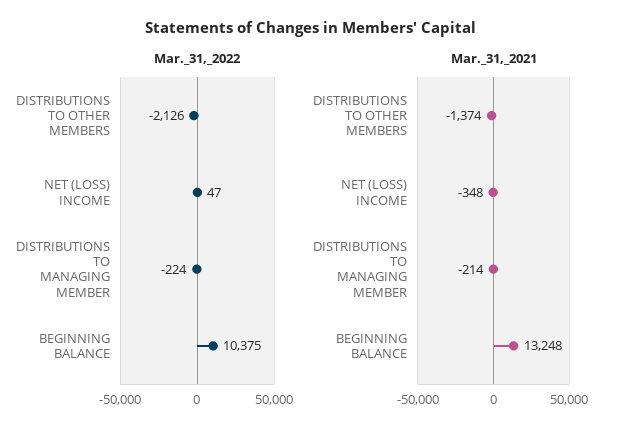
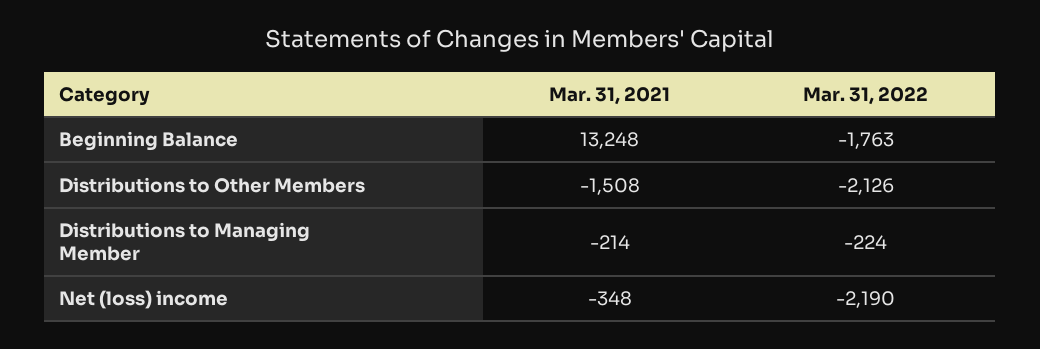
  {
    "Mar._31,_2022": {
      "DISTRIBUTIONS TO OTHER MEMBERS": -2126,
-     "NET (LOSS) INCOME": 47,
+     "NET (LOSS) INCOME": -2190,
      "DISTRIBUTIONS TO MANAGING MEMBER": -224,
-     "BEGINNING BALANCE": 10375
+     "BEGINNING BALANCE": -1763
    },
    "Mar._31,_2021": {
-     "DISTRIBUTIONS TO OTHER MEMBERS": -1374,
+     "DISTRIBUTIONS TO OTHER MEMBERS": -1508,
      "NET (LOSS) INCOME": -348,
      "DISTRIBUTIONS TO MANAGING MEMBER": -214,
      "BEGINNING BALANCE": 13248
    }
  }

